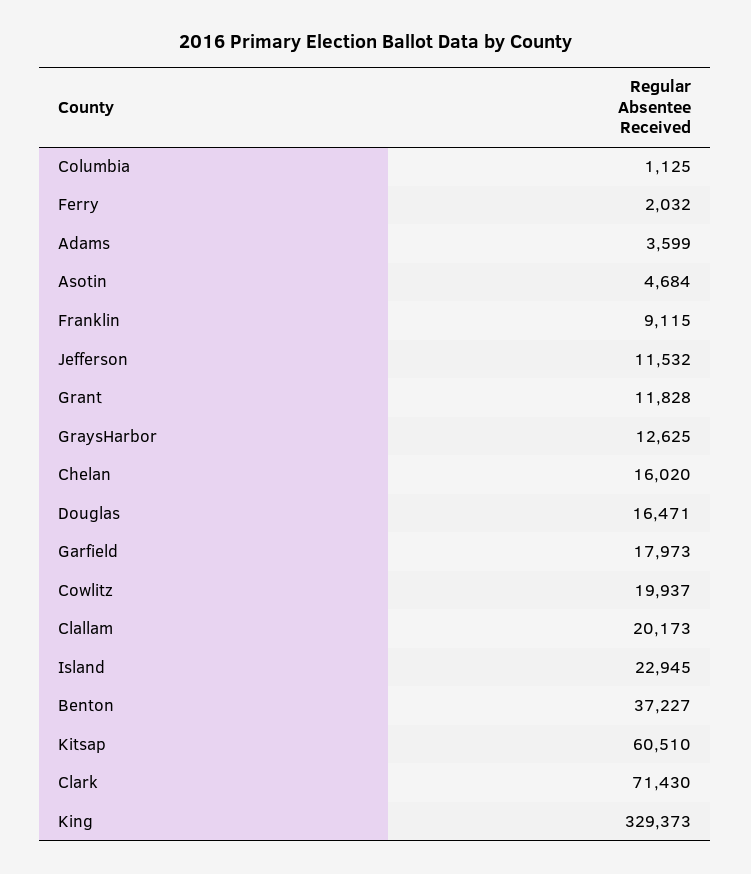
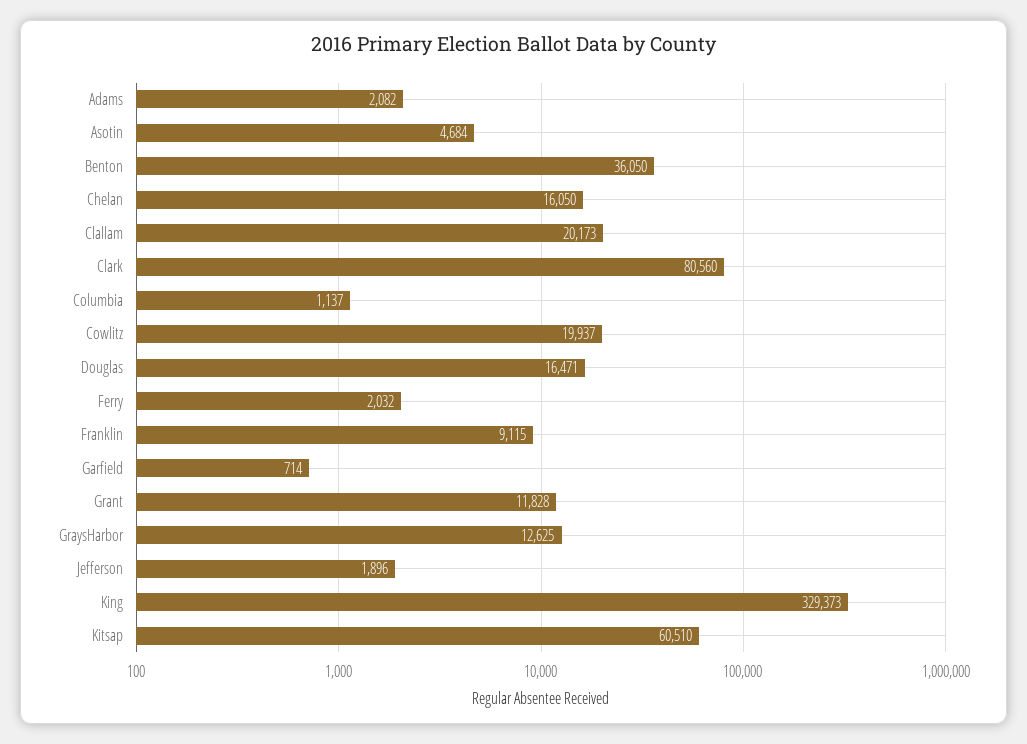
  {
-   "Columbia": 1125,
+   "Columbia": 1137,
    "Ferry": 2032,
-   "Adams": 3599,
+   "Adams": 2082,
    "Asotin": 4684,
    "Franklin": 9115,
-   "Jefferson": 11532,
+   "Jefferson": 1896,
    "Grant": 11828,
    "GraysHarbor": 12625,
-   "Chelan": 16020,
+   "Chelan": 16050,
    "Douglas": 16471,
-   "Garfield": 17973,
+   "Garfield": 714,
    "Cowlitz": 19937,
    "Clallam": 20173,
-   "Island": 22945,
-   "Benton": 37227,
+   "Benton": 36050,
    "Kitsap": 60510,
-   "Clark": 71430,
+   "Clark": 80560,
    "King": 329373
  }

